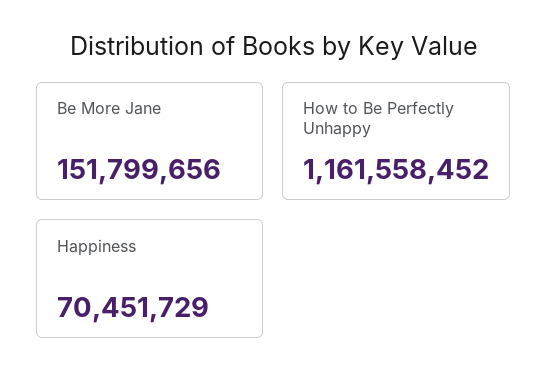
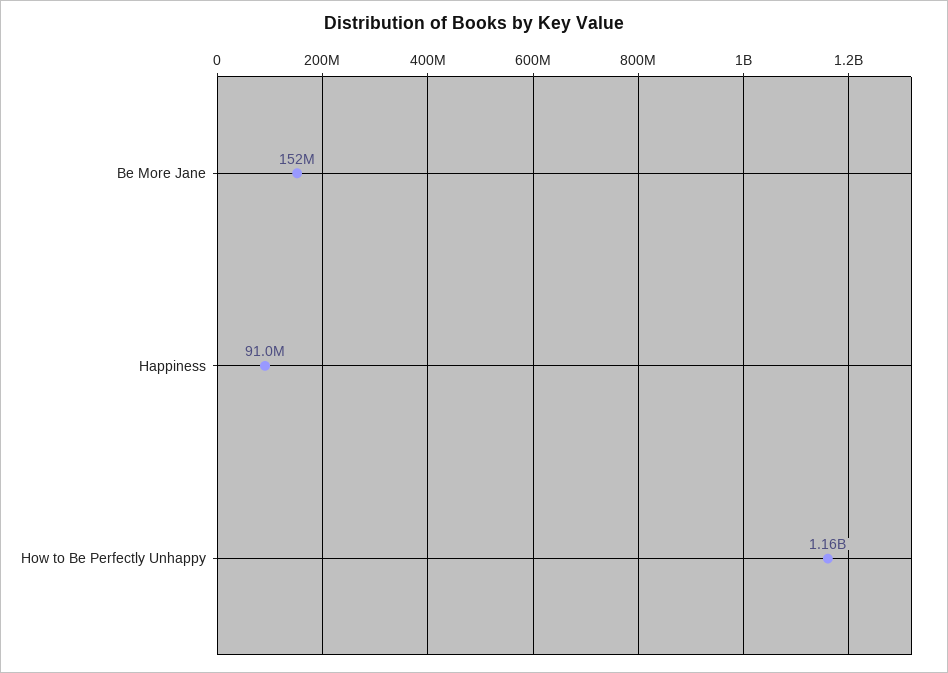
  {
    "Be More Jane": 151799656,
    "How to Be Perfectly Unhappy": 1161558452,
-   "Happiness": 70451729
+   "Happiness": 91000000
  }

